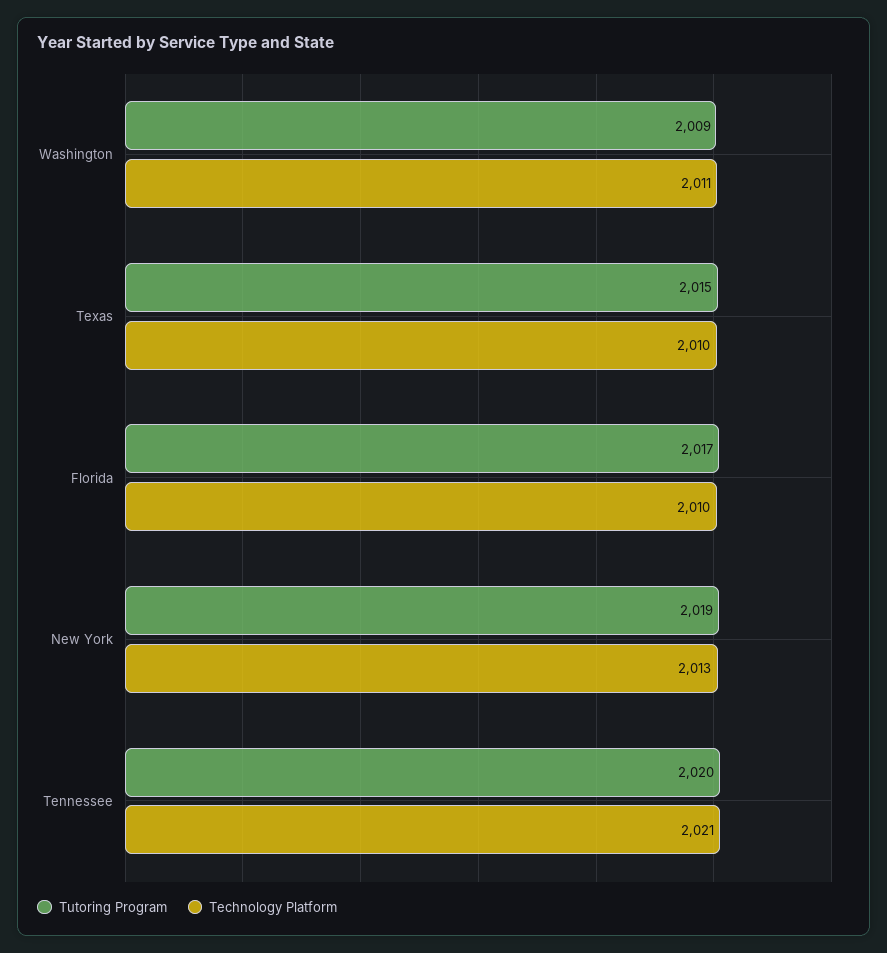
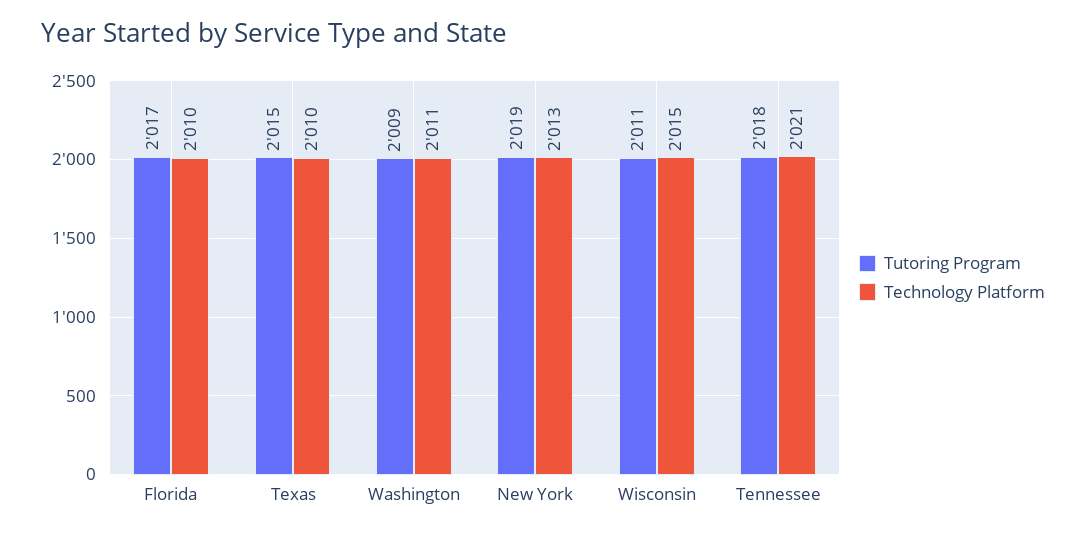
  {
    "Tutoring Program": {
      "Washington": 2009,
      "Texas": 2015,
      "Florida": 2017,
      "New York": 2019,
-     "Tennessee": 2020
+     "Tennessee": 2018,
+     "Wisconsin": 2011
    },
    "Technology Platform": {
      "Washington": 2011,
      "Texas": 2010,
      "Florida": 2010,
      "New York": 2013,
-     "Tennessee": 2021
+     "Tennessee": 2021,
+     "Wisconsin": 2015
    }
  }

